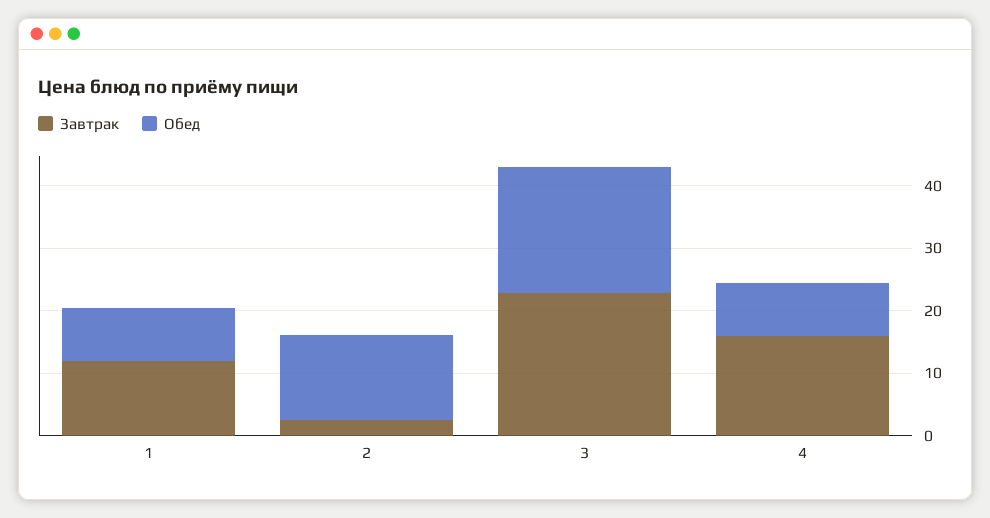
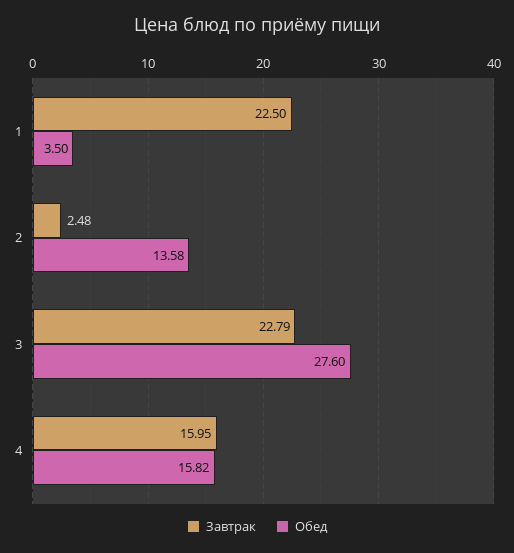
  {
    "Завтрак": {
-     "1": 12,
+     "1": 22.5,
      "2": 2.48,
      "3": 22.79,
      "4": 15.95
    },
    "Обед": {
-     "1": 8,
+     "1": 3.5,
      "2": 13.58,
-     "3": 20,
+     "3": 27.6,
-     "4": 8
+     "4": 15.82
    }
  }

